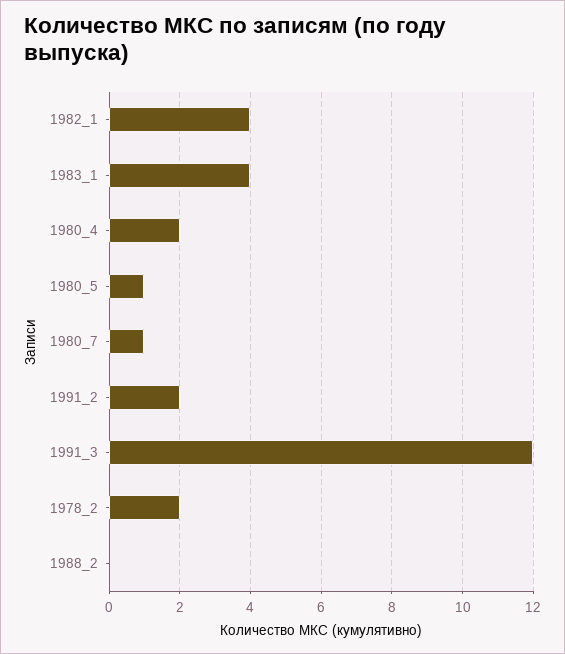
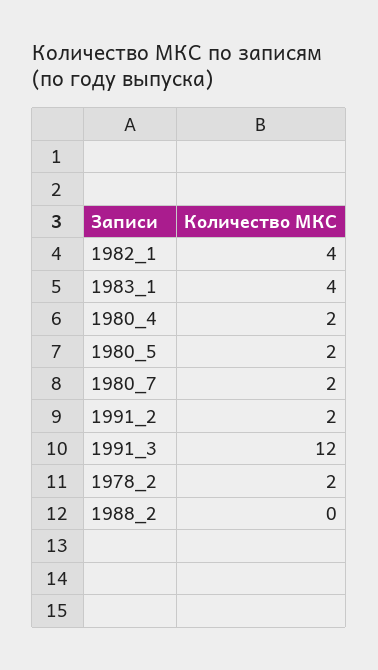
  {
    "1982_1": 4,
    "1983_1": 4,
    "1980_4": 2,
-   "1980_5": 1,
+   "1980_5": 2,
-   "1980_7": 1,
+   "1980_7": 2,
    "1991_2": 2,
    "1991_3": 12,
    "1978_2": 2,
    "1988_2": 0
  }

